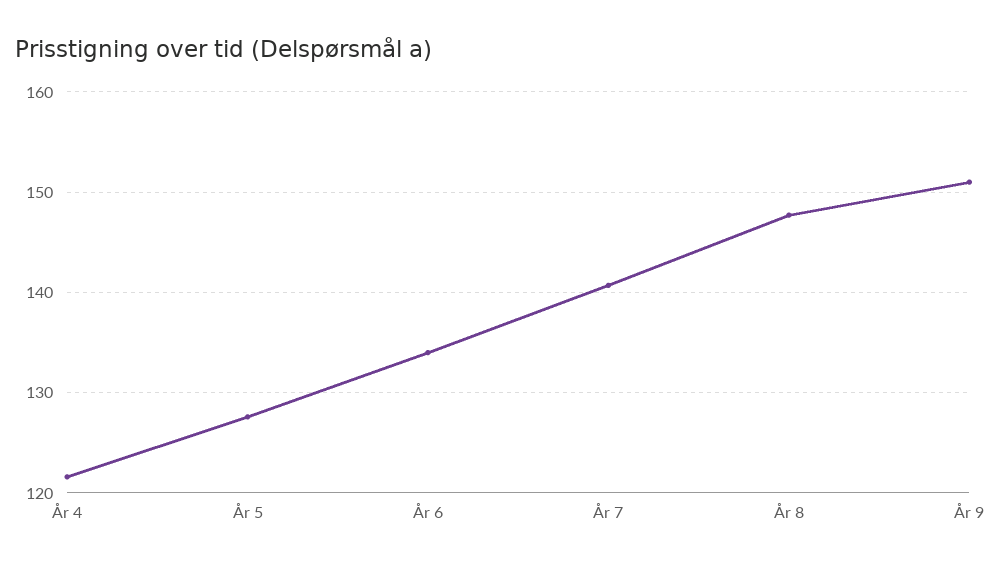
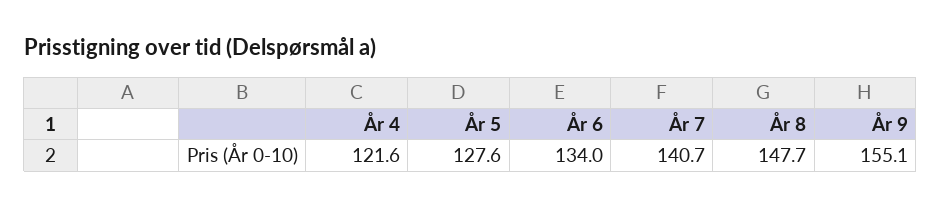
  {
    "År 4": 121.6,
    "År 5": 127.6,
    "År 6": 134,
    "År 7": 140.7,
    "År 8": 147.7,
-   "År 9": 151
+   "År 9": 155.1
  }

